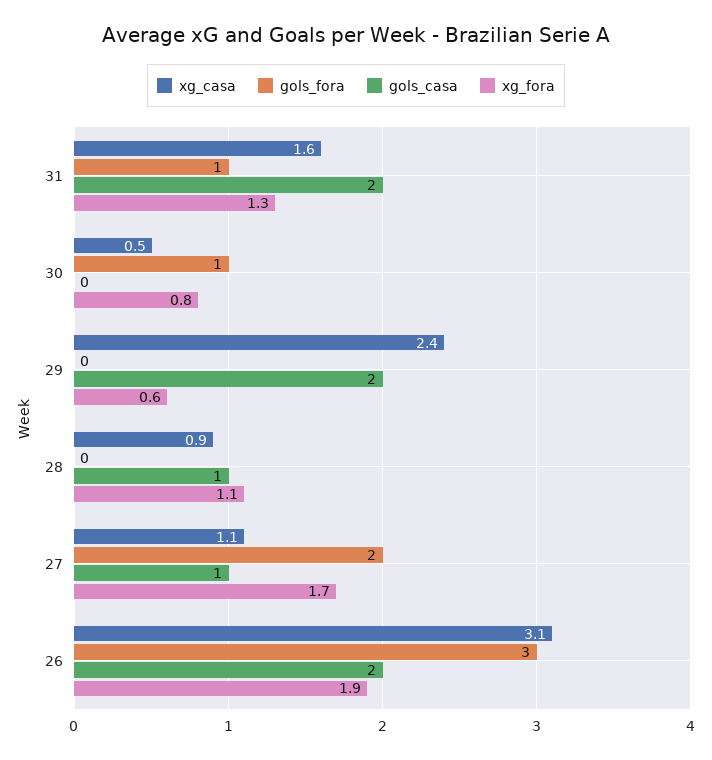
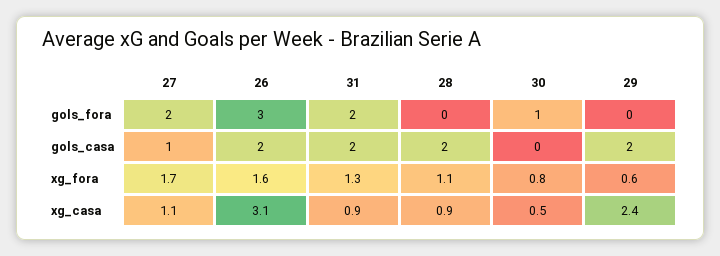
  {
    "xg_casa": {
-     "31": 1.6,
+     "31": 0.9,
      "30": 0.5,
      "29": 2.4,
      "28": 0.9,
      "27": 1.1,
      "26": 3.1
    },
    "gols_fora": {
-     "31": 1,
+     "31": 2,
      "30": 1,
      "29": 0,
      "28": 0,
      "27": 2,
      "26": 3
    },
    "gols_casa": {
      "31": 2,
      "30": 0,
      "29": 2,
-     "28": 1,
+     "28": 2,
      "27": 1,
      "26": 2
    },
    "xg_fora": {
      "31": 1.3,
      "30": 0.8,
      "29": 0.6,
      "28": 1.1,
      "27": 1.7,
-     "26": 1.9
+     "26": 1.6
    }
  }

